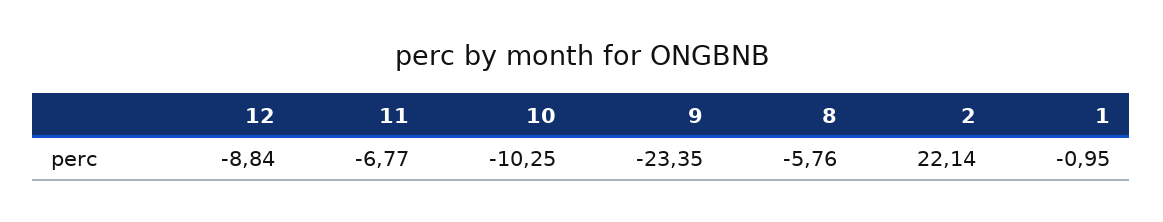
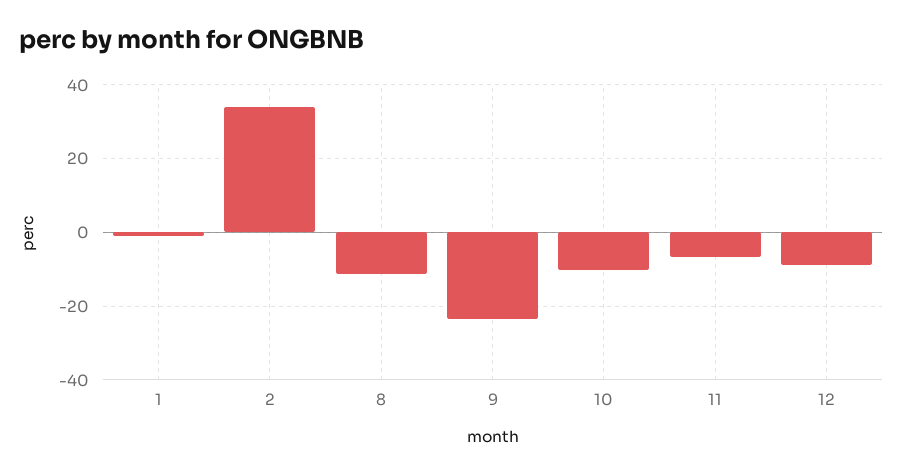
  {
    "12": -8.84,
    "11": -6.77,
    "10": -10.25,
    "9": -23.35,
-   "8": -5.76,
+   "8": -12,
-   "2": 22.14,
+   "2": 34,
    "1": -0.95
  }

